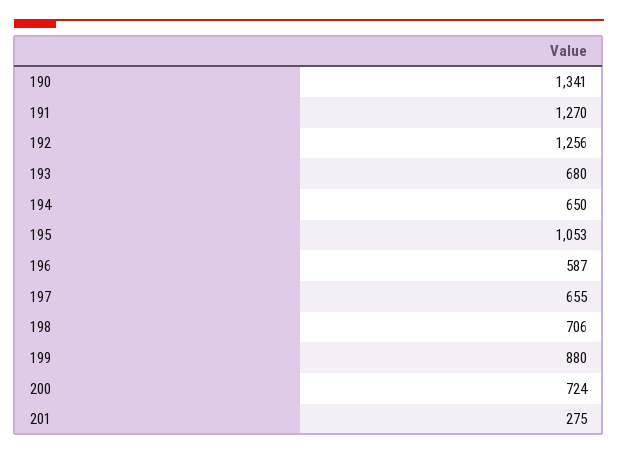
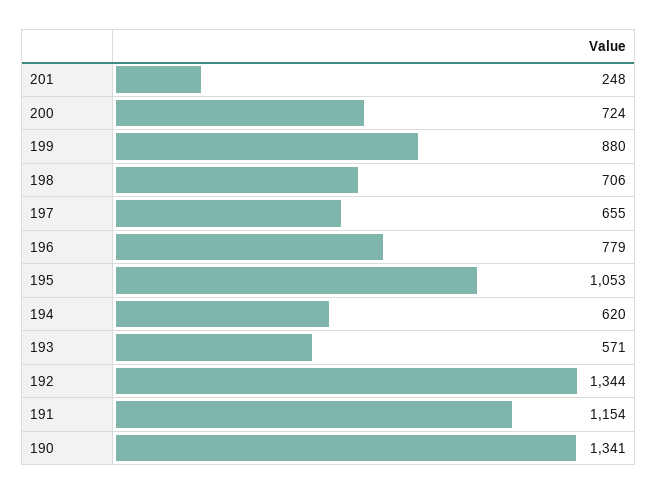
  {
    "190": 1341,
-   "191": 1270,
+   "191": 1154,
-   "192": 1256,
+   "192": 1344,
-   "193": 680,
+   "193": 571,
-   "194": 650,
+   "194": 620,
    "195": 1053,
-   "196": 587,
+   "196": 779,
    "197": 655,
    "198": 706,
    "199": 880,
    "200": 724,
-   "201": 275
+   "201": 248
  }

